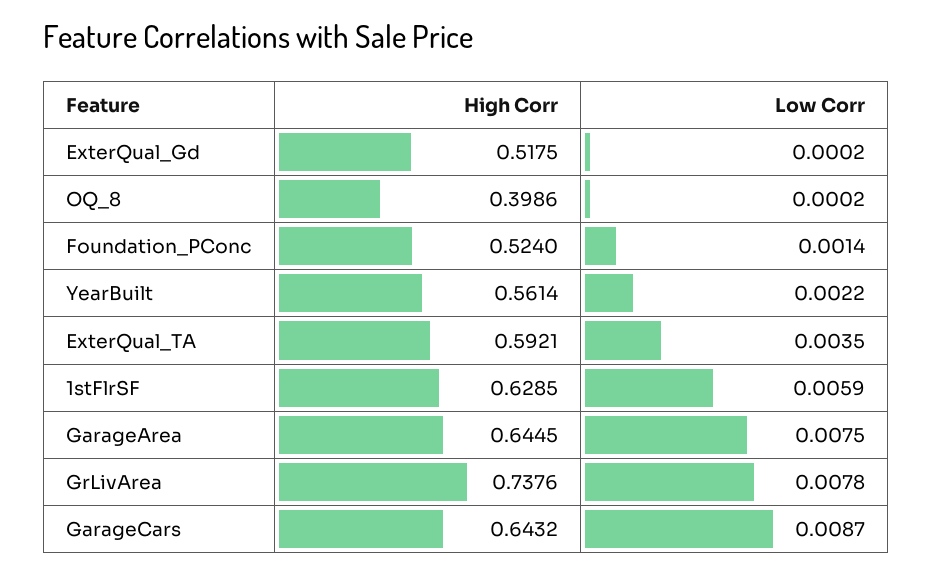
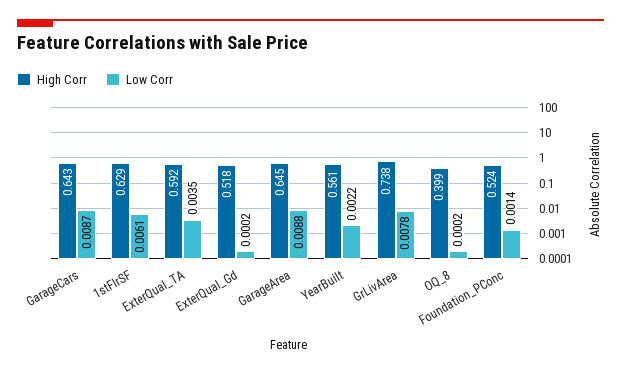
  {
    "High Corr": {
      "ExterQual_Gd": 0.5175,
      "OQ_8": 0.3986,
      "Foundation_PConc": 0.524,
      "YearBuilt": 0.5614,
      "ExterQual_TA": 0.5921,
      "1stFlrSF": 0.6285,
      "GarageArea": 0.6445,
      "GrLivArea": 0.7376,
      "GarageCars": 0.6432
    },
    "Low Corr": {
      "ExterQual_Gd": 0.0002,
      "OQ_8": 0.0002,
      "Foundation_PConc": 0.0014,
      "YearBuilt": 0.0022,
      "ExterQual_TA": 0.0035,
-     "1stFlrSF": 0.0059,
+     "1stFlrSF": 0.0061,
-     "GarageArea": 0.0075,
+     "GarageArea": 0.0088,
      "GrLivArea": 0.0078,
      "GarageCars": 0.0087
    }
  }

